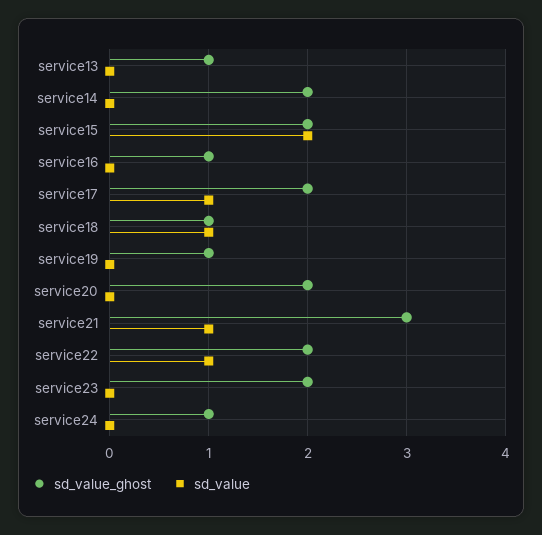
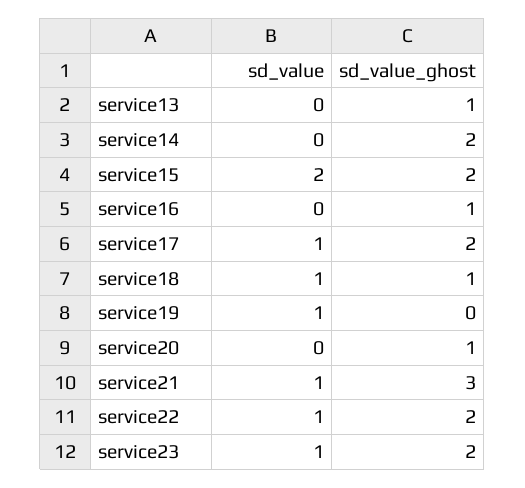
  {
    "sd_value_ghost": {
      "service13": 1,
      "service14": 2,
      "service15": 2,
      "service16": 1,
      "service17": 2,
      "service18": 1,
-     "service19": 1,
+     "service19": 0,
-     "service20": 2,
+     "service20": 1,
      "service21": 3,
      "service22": 2,
-     "service23": 2,
+     "service23": 2
-     "service24": 1
    },
    "sd_value": {
      "service13": 0,
      "service14": 0,
      "service15": 2,
      "service16": 0,
      "service17": 1,
      "service18": 1,
-     "service19": 0,
+     "service19": 1,
      "service20": 0,
      "service21": 1,
      "service22": 1,
-     "service23": 0,
+     "service23": 1
-     "service24": 0
    }
  }

